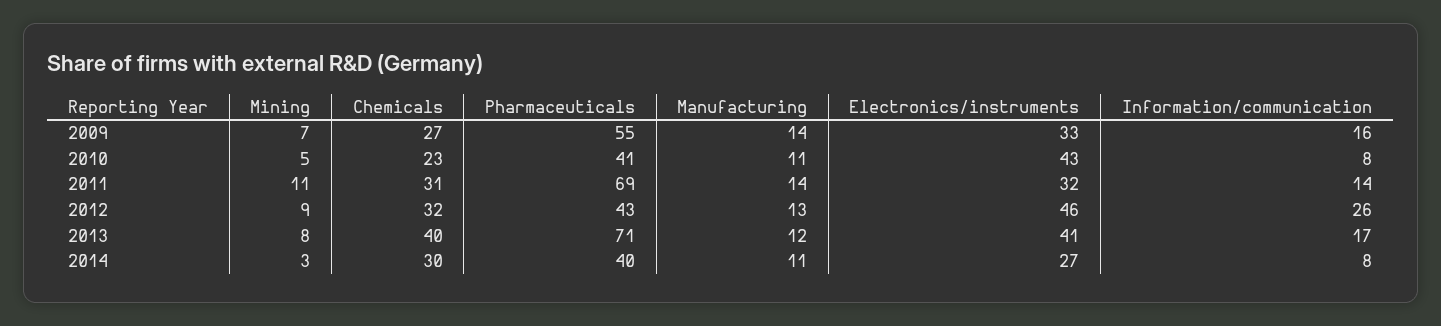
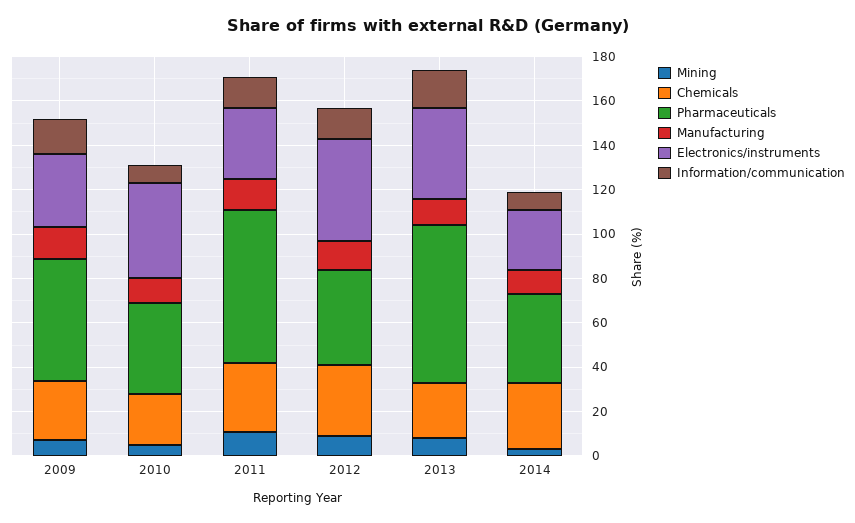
  {
    "Mining": {
      "2009": 7,
      "2010": 5,
      "2011": 11,
      "2012": 9,
      "2013": 8,
      "2014": 3
    },
    "Chemicals": {
      "2009": 27,
      "2010": 23,
      "2011": 31,
      "2012": 32,
-     "2013": 40,
+     "2013": 25,
      "2014": 30
    },
    "Pharmaceuticals": {
      "2009": 55,
      "2010": 41,
      "2011": 69,
      "2012": 43,
      "2013": 71,
      "2014": 40
    },
    "Manufacturing": {
      "2009": 14,
      "2010": 11,
      "2011": 14,
      "2012": 13,
      "2013": 12,
      "2014": 11
    },
    "Electronics/instruments": {
      "2009": 33,
      "2010": 43,
      "2011": 32,
      "2012": 46,
      "2013": 41,
      "2014": 27
    },
    "Information/communication": {
      "2009": 16,
      "2010": 8,
      "2011": 14,
-     "2012": 26,
+     "2012": 15,
      "2013": 17,
      "2014": 8
    }
  }

